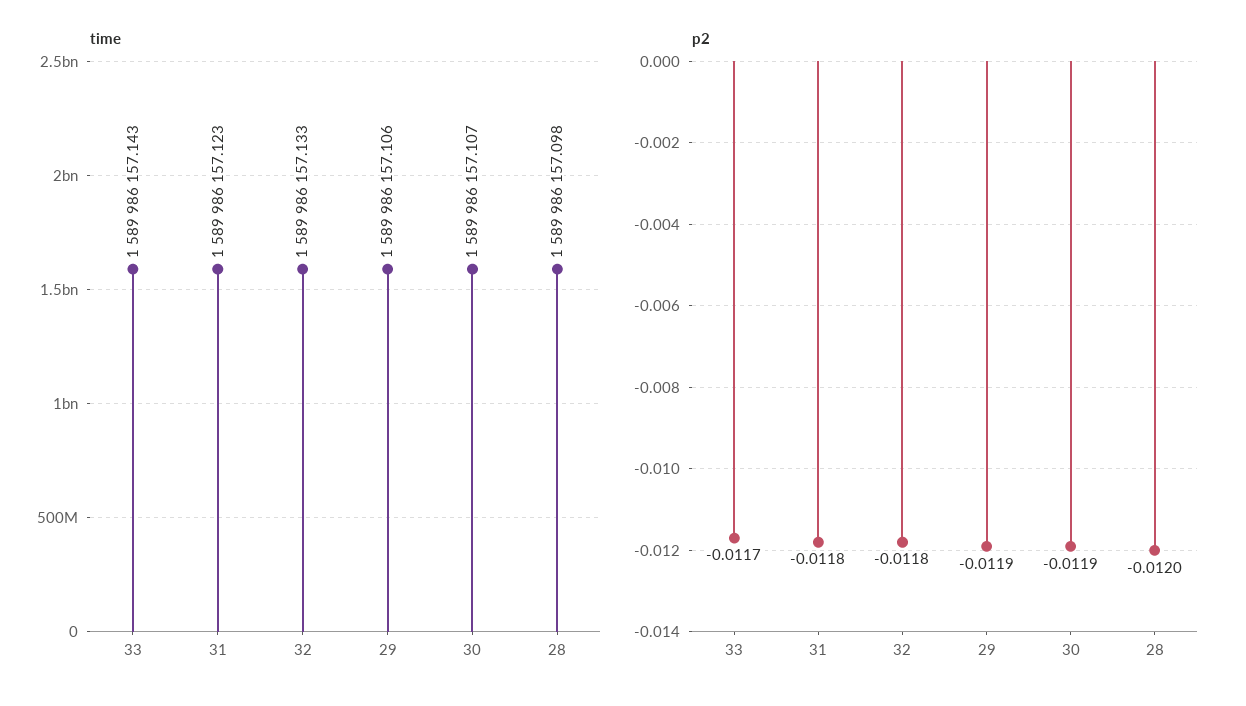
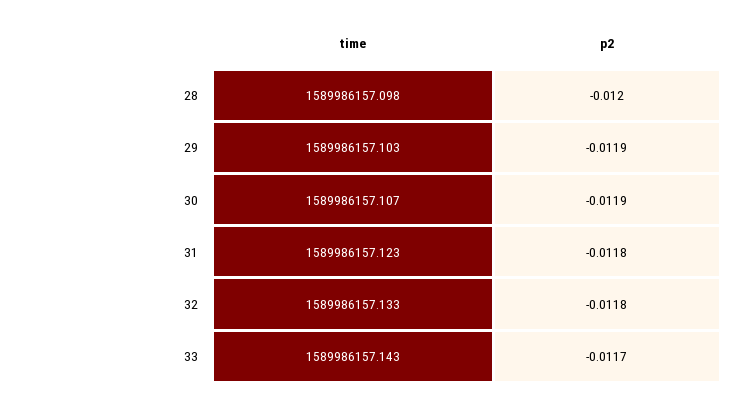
  {
    "time": {
      "33": 1589986157.143,
      "31": 1589986157.123,
      "32": 1589986157.133,
-     "29": 1589986157.106,
+     "29": 1589986157.103,
      "30": 1589986157.107,
      "28": 1589986157.098
    },
    "p2": {
      "33": -0.0117,
      "31": -0.0118,
      "32": -0.0118,
      "29": -0.0119,
      "30": -0.0119,
      "28": -0.012
    }
  }

